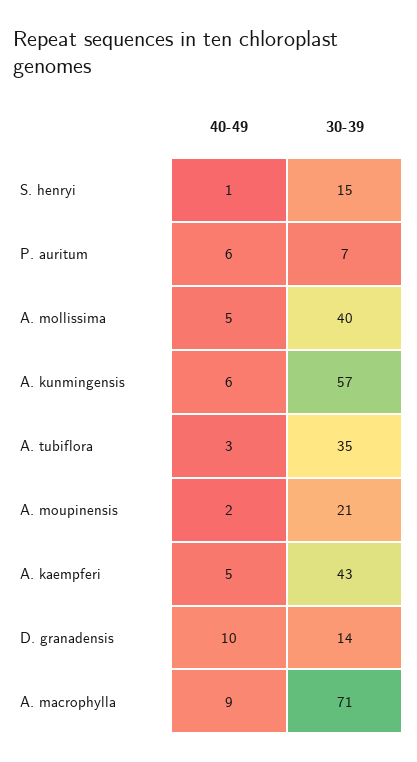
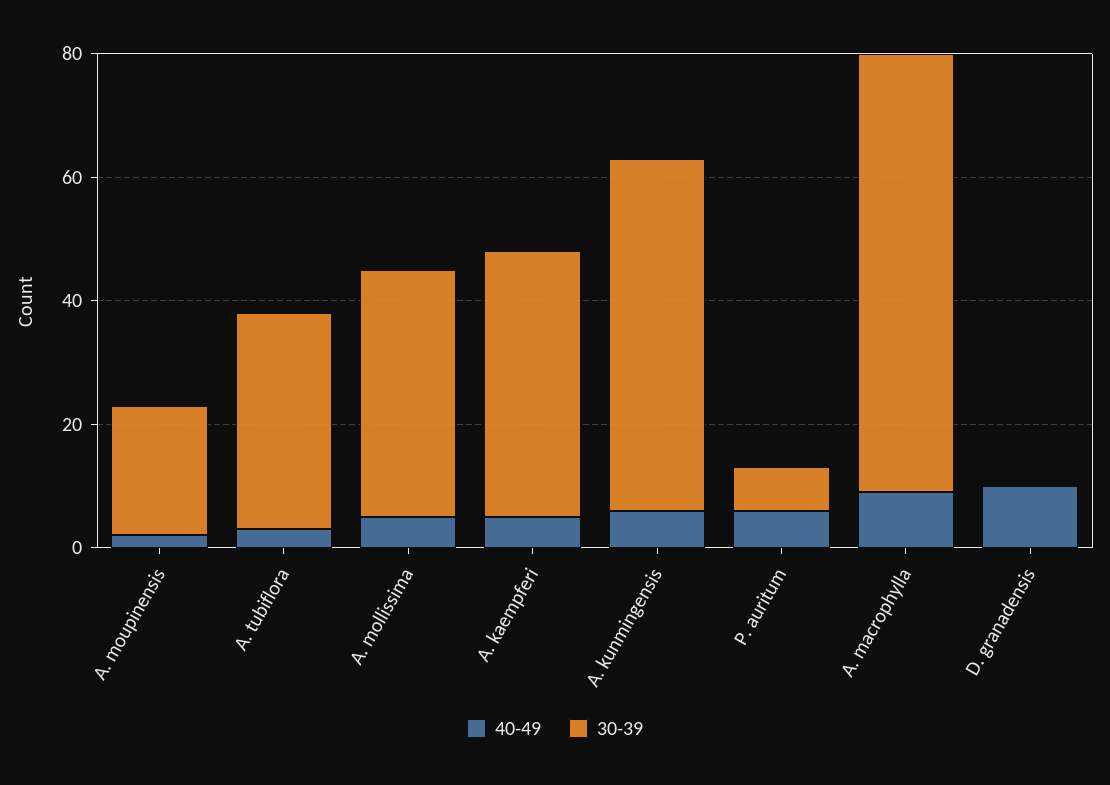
  {
    "40-49": {
-     "S. henryi": 1,
      "P. auritum": 6,
      "A. mollissima": 5,
      "A. kunmingensis": 6,
      "A. tubiflora": 3,
      "A. moupinensis": 2,
      "A. kaempferi": 5,
      "D. granadensis": 10,
      "A. macrophylla": 9
    },
    "30-39": {
-     "S. henryi": 15,
      "P. auritum": 7,
      "A. mollissima": 40,
      "A. kunmingensis": 57,
      "A. tubiflora": 35,
      "A. moupinensis": 21,
      "A. kaempferi": 43,
-     "D. granadensis": 14,
+     "D. granadensis": 0,
      "A. macrophylla": 71
    }
  }

